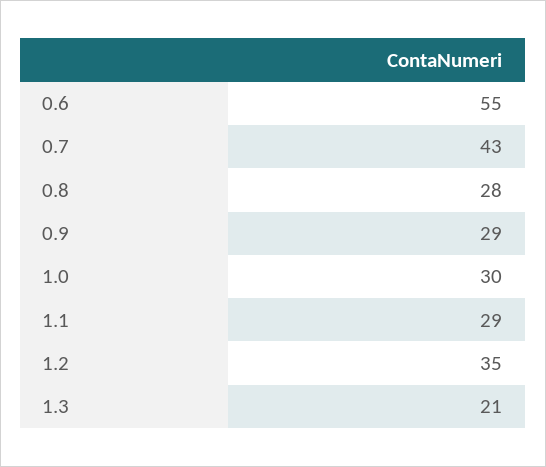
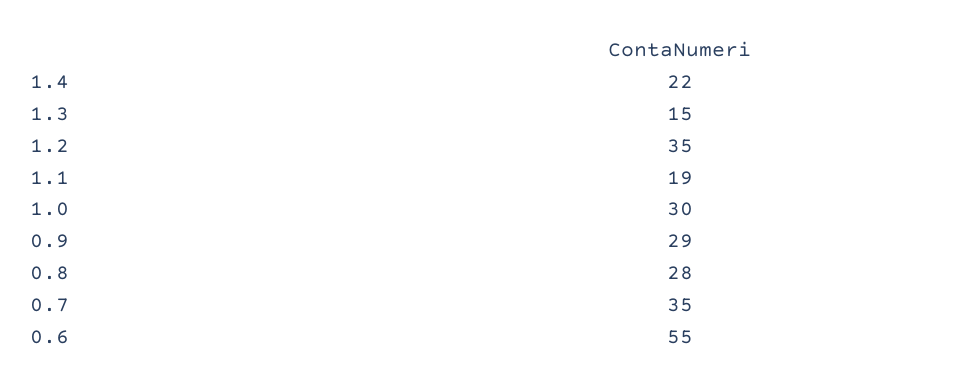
  {
    "0.6": 55,
-   "0.7": 43,
+   "0.7": 35,
    "0.8": 28,
    "0.9": 29,
    "1.0": 30,
-   "1.1": 29,
+   "1.1": 19,
    "1.2": 35,
-   "1.3": 21
+   "1.3": 15,
+   "1.4": 22
  }

